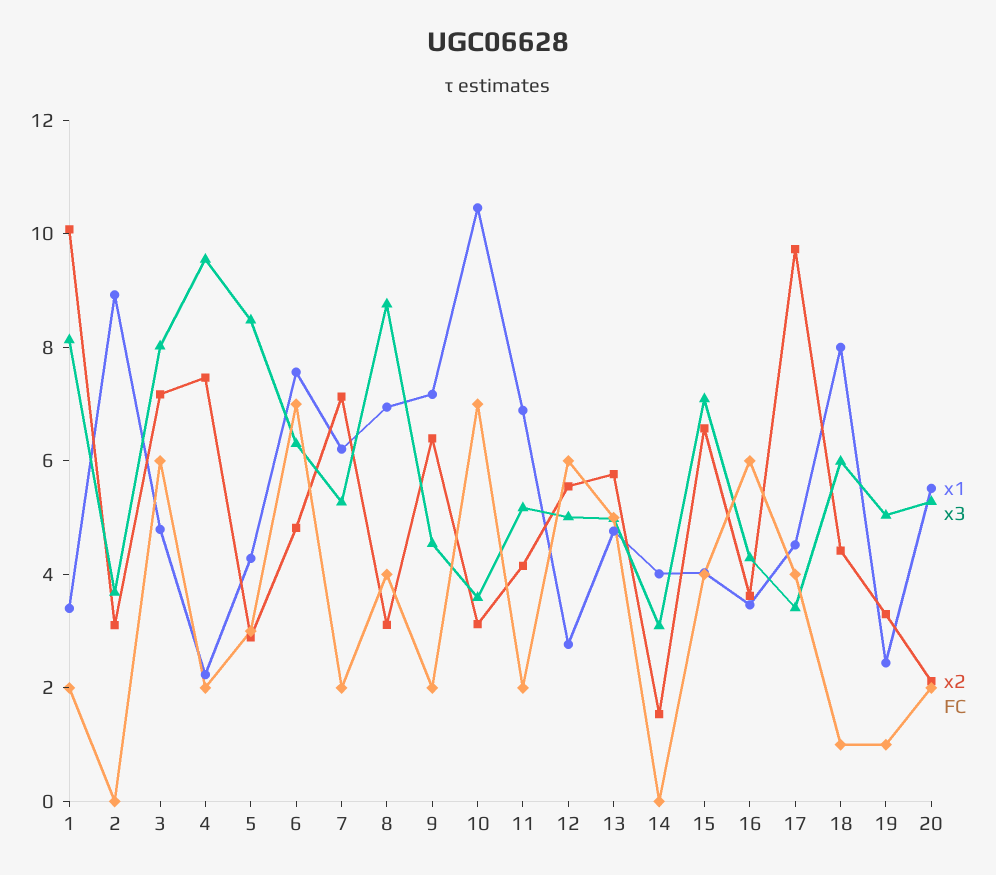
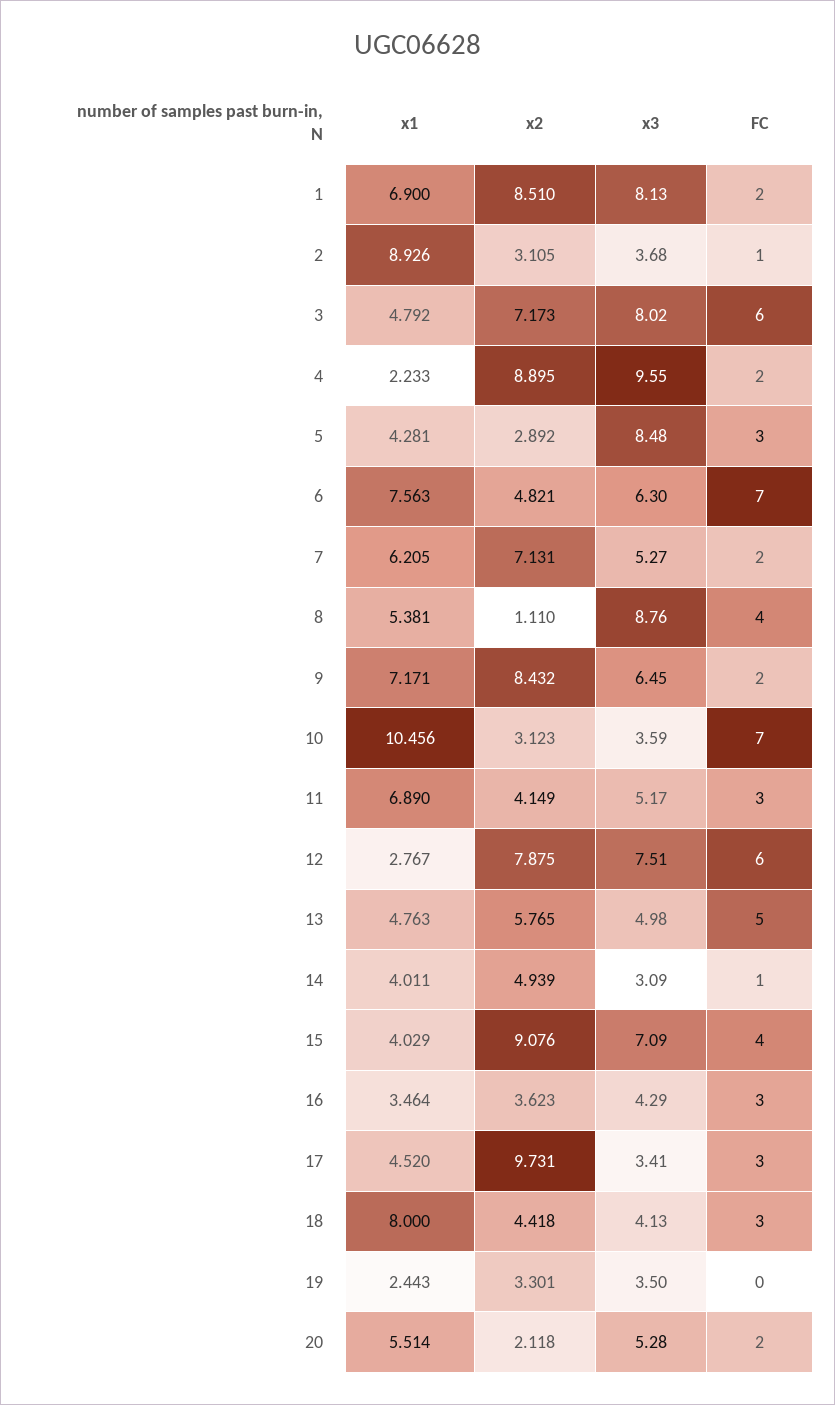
  {
    "x1": {
-     "1": 3.5,
+     "1": 6.9,
      "2": 8.926,
      "3": 4.792,
      "4": 2.233,
      "5": 4.281,
      "6": 7.563,
      "7": 6.205,
-     "8": 7,
+     "8": 5.381,
      "9": 7.171,
      "10": 10.456,
      "11": 6.89,
      "12": 2.767,
      "13": 4.763,
      "14": 4.011,
      "15": 4.029,
      "16": 3.464,
      "17": 4.52,
      "18": 8,
      "19": 2.443,
      "20": 5.514
    },
    "x3": {
      "1": 8.13,
      "2": 3.68,
      "3": 8.02,
      "4": 9.55,
      "5": 8.48,
      "6": 6.3,
      "7": 5.27,
      "8": 8.76,
-     "9": 4.5,
+     "9": 6.45,
      "10": 3.59,
      "11": 5.17,
-     "12": 5,
+     "12": 7.51,
      "13": 4.98,
      "14": 3.09,
      "15": 7.09,
      "16": 4.29,
      "17": 3.41,
-     "18": 6,
+     "18": 4.13,
-     "19": 5,
+     "19": 3.5,
      "20": 5.28
    },
    "x2": {
-     "1": 10,
+     "1": 8.51,
      "2": 3.105,
      "3": 7.173,
-     "4": 7.5,
+     "4": 8.895,
      "5": 2.892,
      "6": 4.821,
      "7": 7.131,
-     "8": 3,
+     "8": 1.11,
-     "9": 6.5,
+     "9": 8.432,
      "10": 3.123,
      "11": 4.149,
-     "12": 5.5,
+     "12": 7.875,
      "13": 5.765,
-     "14": 1.5,
+     "14": 4.939,
-     "15": 6.5,
+     "15": 9.076,
      "16": 3.623,
      "17": 9.731,
      "18": 4.418,
      "19": 3.301,
      "20": 2.118
    },
    "FC": {
      "1": 2,
-     "2": 0,
+     "2": 1,
      "3": 6,
      "4": 2,
      "5": 3,
      "6": 7,
      "7": 2,
      "8": 4,
      "9": 2,
      "10": 7,
-     "11": 2,
+     "11": 3,
      "12": 6,
      "13": 5,
-     "14": 0,
+     "14": 1,
      "15": 4,
-     "16": 6,
+     "16": 3,
-     "17": 4,
+     "17": 3,
-     "18": 1,
+     "18": 3,
-     "19": 1,
+     "19": 0,
      "20": 2
    }
  }

